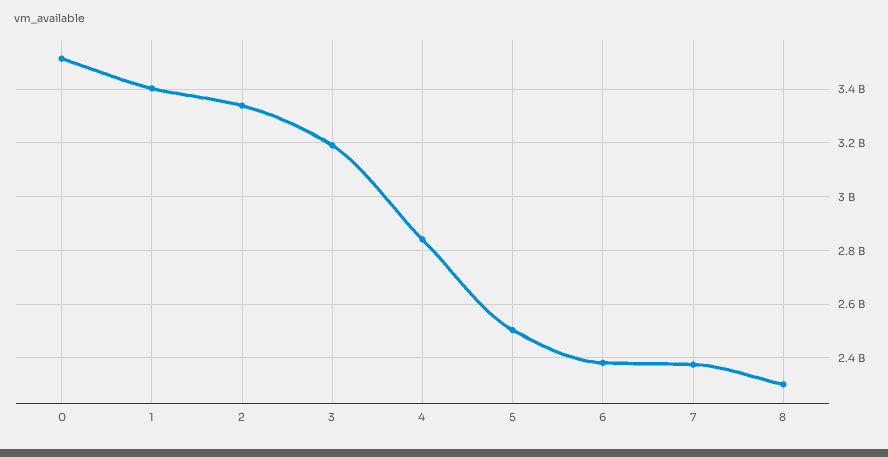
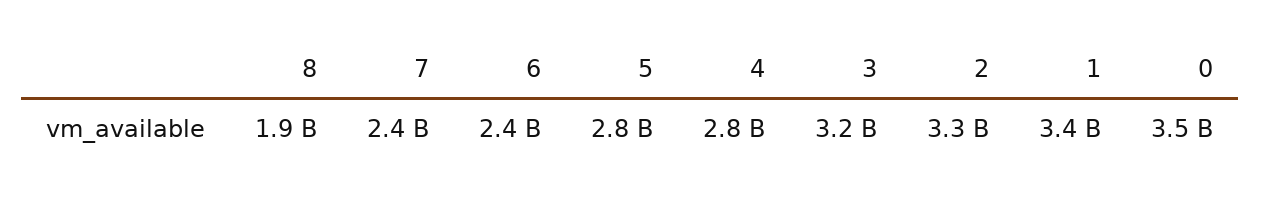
  {
    "0": 3500000000,
    "1": 3400000000,
    "2": 3300000000,
    "3": 3200000000,
    "4": 2800000000,
-   "5": 2500000000,
+   "5": 2800000000,
    "6": 2400000000,
    "7": 2400000000,
-   "8": 2300000000
+   "8": 1900000000
  }

